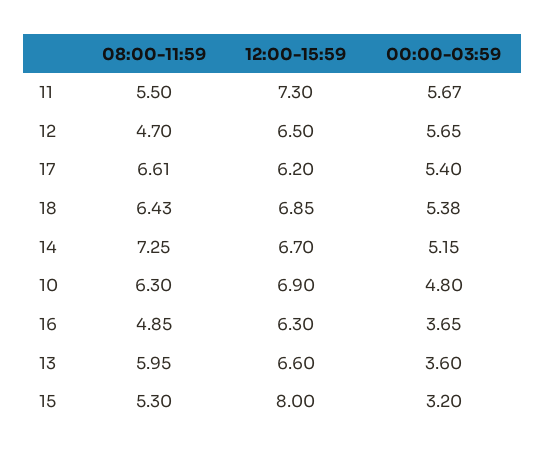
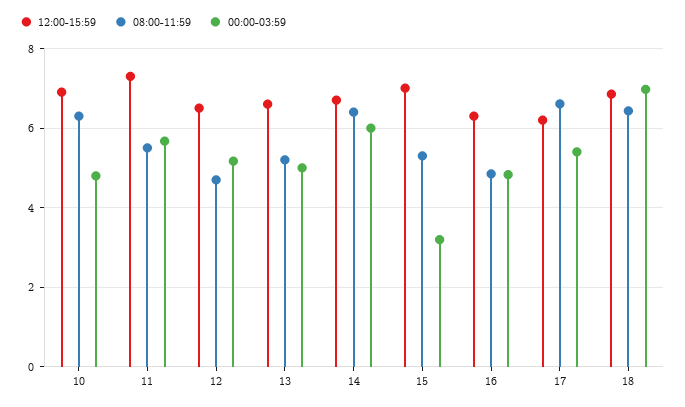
  {
    "08:00-11:59": {
      "11": 5.5,
      "12": 4.7,
      "17": 6.61,
      "18": 6.43,
-     "14": 7.25,
+     "14": 6.4,
      "10": 6.3,
      "16": 4.85,
-     "13": 5.95,
+     "13": 5.2,
      "15": 5.3
    },
    "12:00-15:59": {
      "11": 7.3,
      "12": 6.5,
      "17": 6.2,
      "18": 6.85,
      "14": 6.7,
      "10": 6.9,
      "16": 6.3,
      "13": 6.6,
-     "15": 8
+     "15": 7
    },
    "00:00-03:59": {
      "11": 5.67,
-     "12": 5.65,
+     "12": 5.2,
      "17": 5.4,
-     "18": 5.38,
+     "18": 7,
-     "14": 5.15,
+     "14": 6,
      "10": 4.8,
-     "16": 3.65,
+     "16": 4.8,
-     "13": 3.6,
+     "13": 5,
      "15": 3.2
    }
  }

